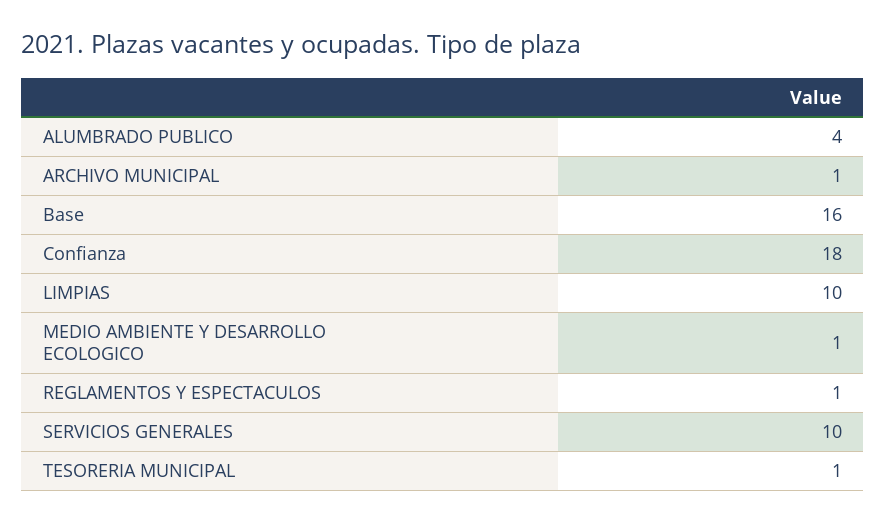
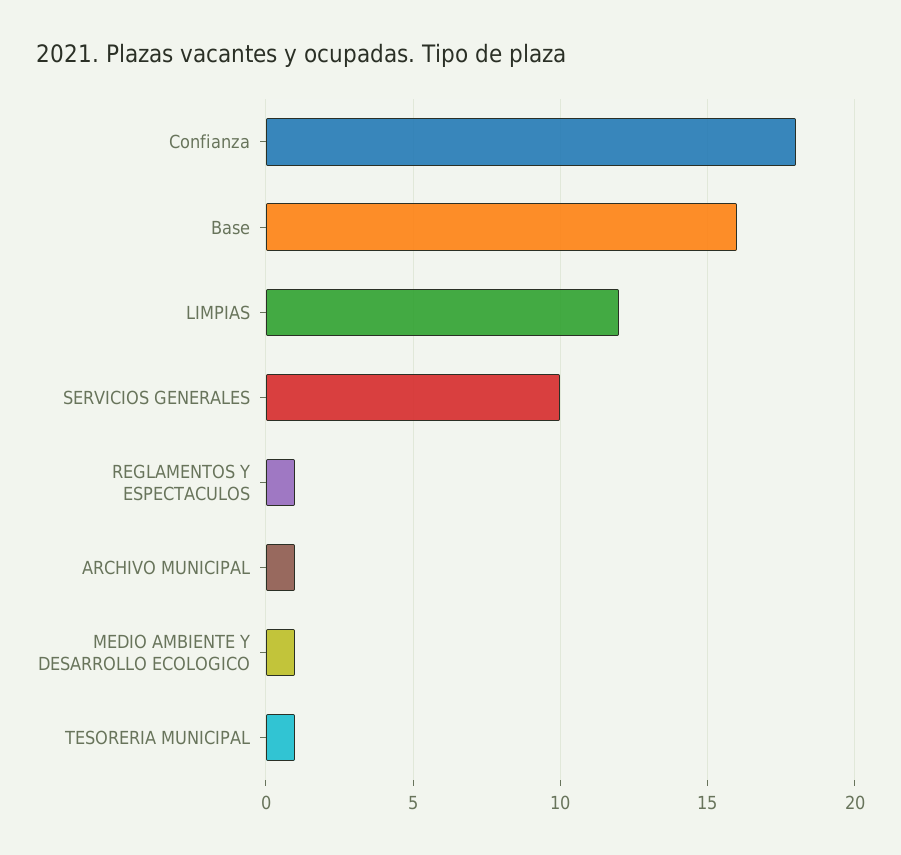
  {
-   "ALUMBRADO PUBLICO": 4,
    "ARCHIVO MUNICIPAL": 1,
    "Base": 16,
    "Confianza": 18,
-   "LIMPIAS": 10,
+   "LIMPIAS": 12,
    "MEDIO AMBIENTE Y DESARROLLO ECOLOGICO": 1,
    "REGLAMENTOS Y ESPECTACULOS": 1,
    "SERVICIOS GENERALES": 10,
    "TESORERIA MUNICIPAL": 1
  }

